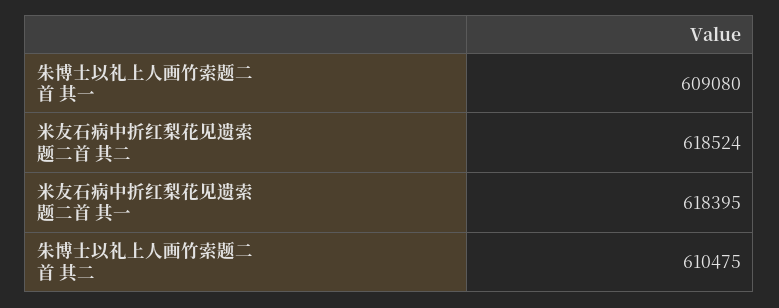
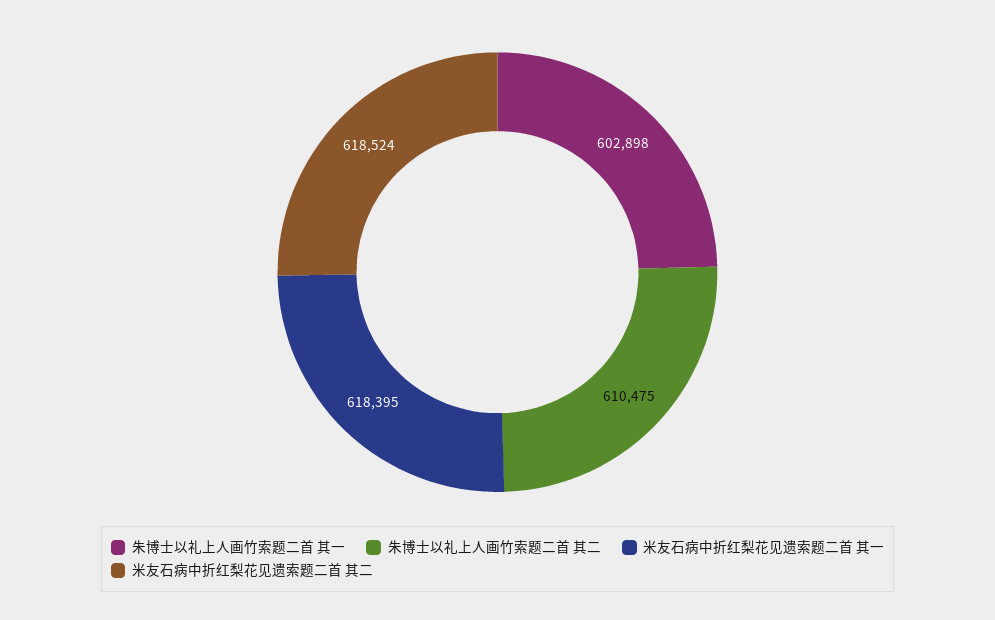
  {
-   "朱博士以礼上人画竹索题二首 其一": 609080,
+   "朱博士以礼上人画竹索题二首 其一": 602898,
    "米友石病中折红梨花见遗索题二首 其二": 618524,
    "米友石病中折红梨花见遗索题二首 其一": 618395,
    "朱博士以礼上人画竹索题二首 其二": 610475
  }

